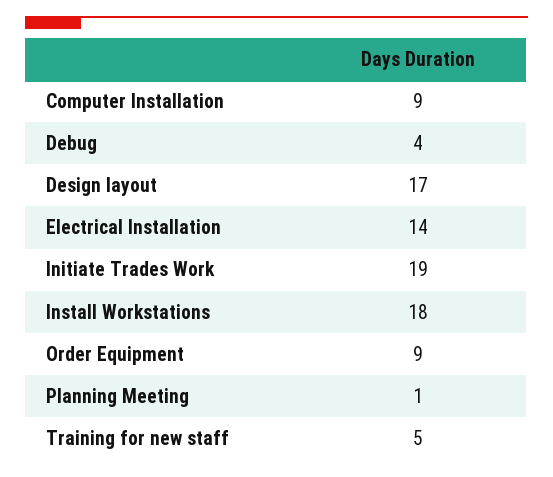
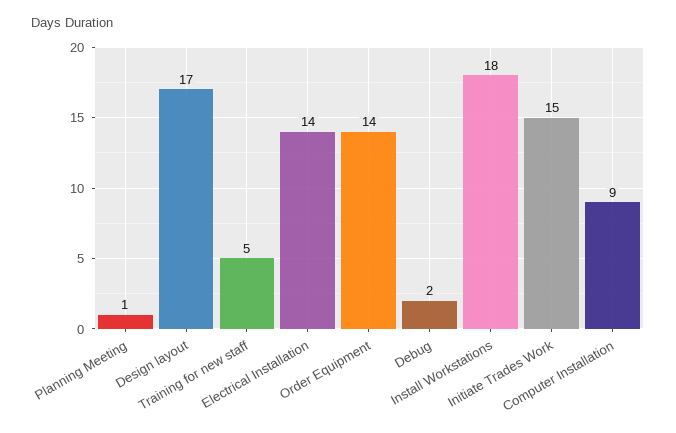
  {
    "Computer Installation": 9,
-   "Debug": 4,
+   "Debug": 2,
    "Design layout": 17,
    "Electrical Installation": 14,
-   "Initiate Trades Work": 19,
+   "Initiate Trades Work": 15,
    "Install Workstations": 18,
-   "Order Equipment": 9,
+   "Order Equipment": 14,
    "Planning Meeting": 1,
    "Training for new staff": 5
  }

